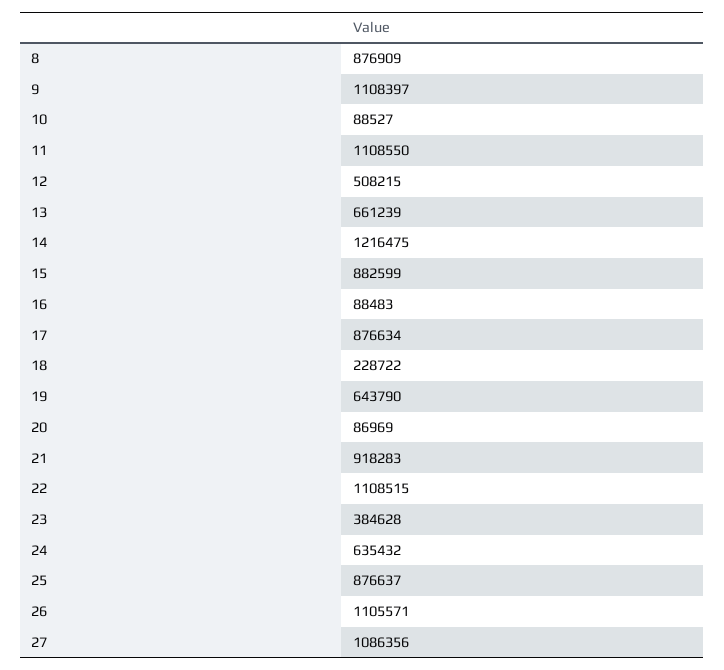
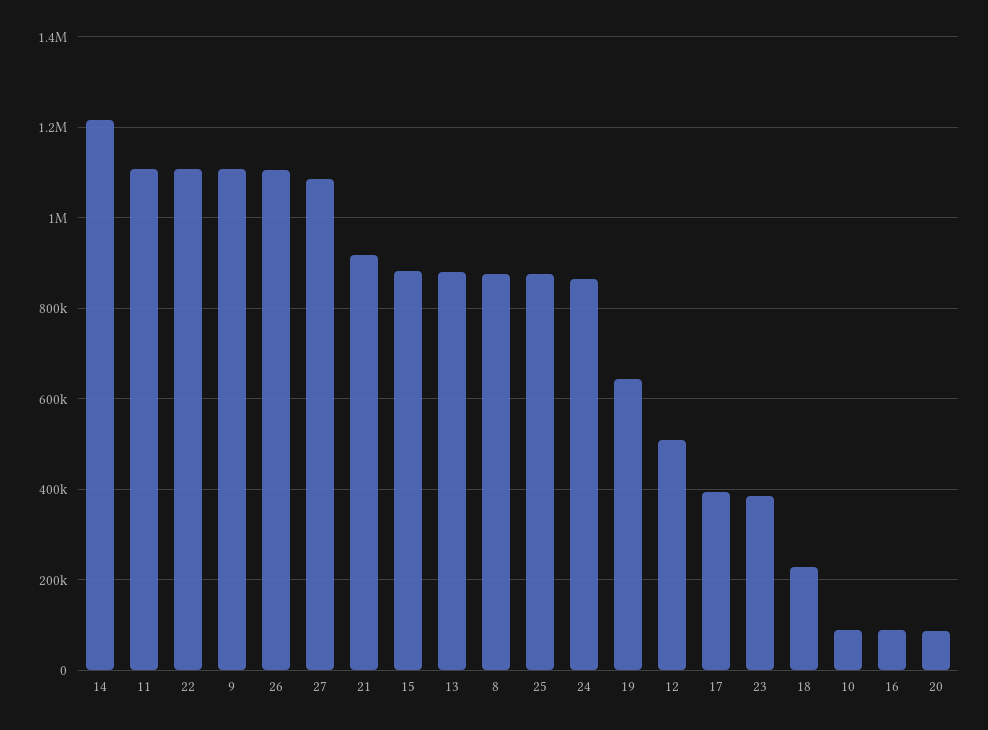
  {
    "8": 876909,
    "9": 1108397,
    "10": 88527,
    "11": 1108550,
    "12": 508215,
-   "13": 661239,
+   "13": 880000,
    "14": 1216475,
    "15": 882599,
    "16": 88483,
-   "17": 876634,
+   "17": 400000,
    "18": 228722,
    "19": 643790,
    "20": 86969,
    "21": 918283,
    "22": 1108515,
    "23": 384628,
-   "24": 635432,
+   "24": 860000,
    "25": 876637,
    "26": 1105571,
    "27": 1086356
  }

